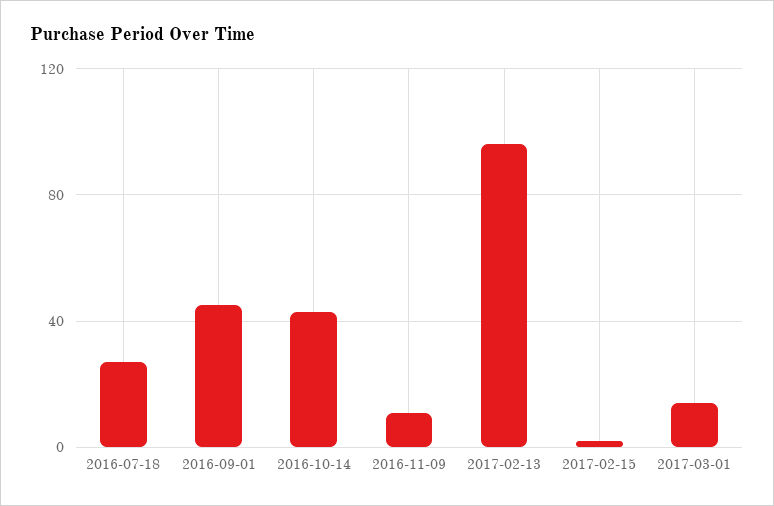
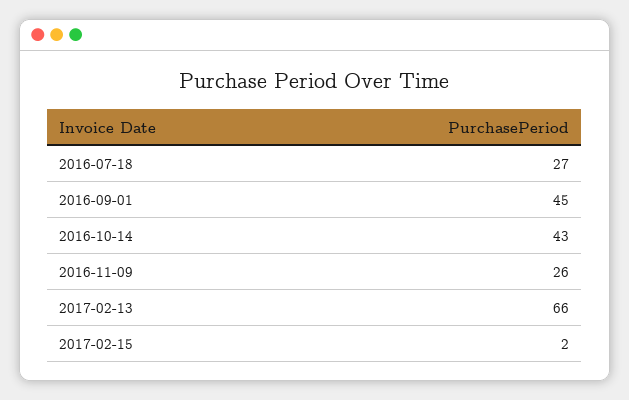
  {
    "2016-07-18": 27,
    "2016-09-01": 45,
    "2016-10-14": 43,
-   "2016-11-09": 10,
+   "2016-11-09": 26,
-   "2017-02-13": 95,
+   "2017-02-13": 66,
-   "2017-02-15": 2,
+   "2017-02-15": 2
-   "2017-03-01": 15
  }

